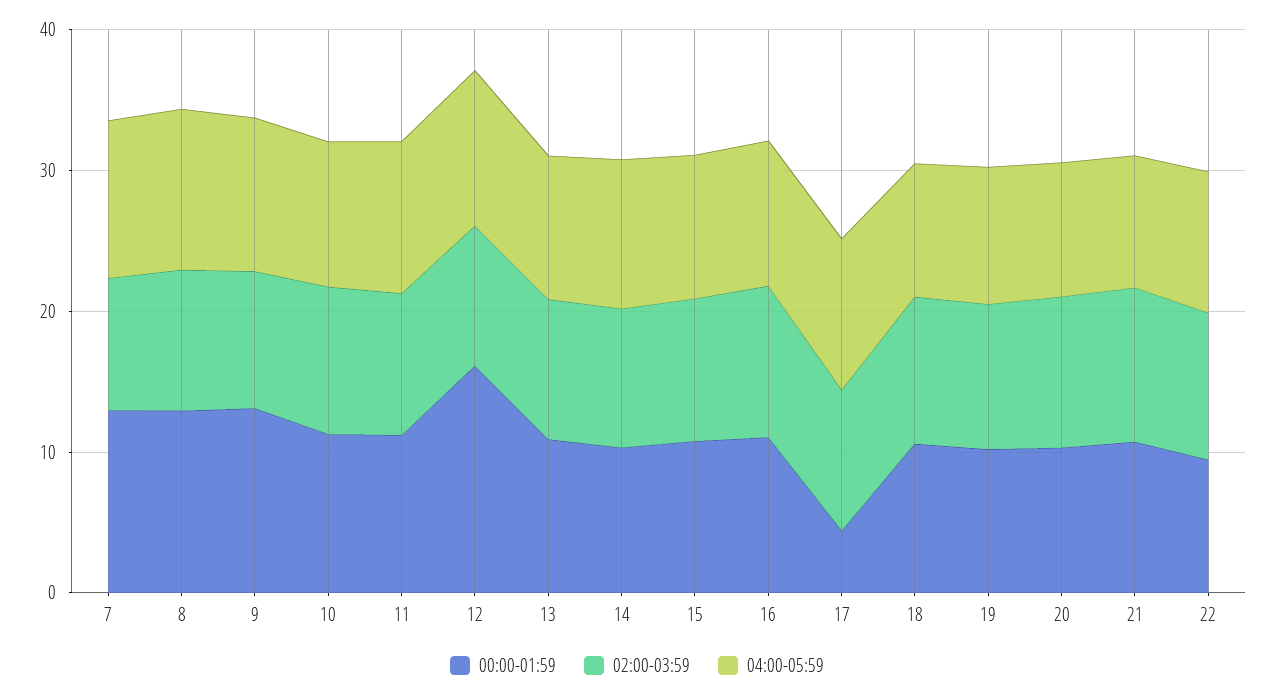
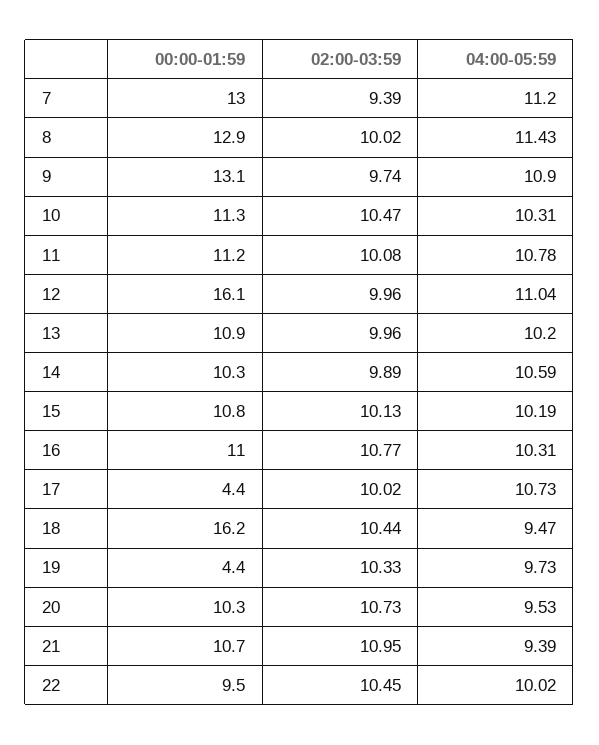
  {
    "00:00-01:59": {
      "7": 13,
      "8": 12.9,
      "9": 13.1,
      "10": 11.3,
      "11": 11.2,
      "12": 16.1,
      "13": 10.9,
      "14": 10.3,
      "15": 10.8,
      "16": 11,
      "17": 4.4,
-     "18": 10,
+     "18": 16.2,
-     "19": 10,
+     "19": 4.4,
      "20": 10.3,
      "21": 10.7,
      "22": 9.5
    },
    "02:00-03:59": {
      "7": 9.39,
      "8": 10.02,
      "9": 9.74,
      "10": 10.47,
      "11": 10.08,
      "12": 9.96,
      "13": 9.96,
      "14": 9.89,
      "15": 10.13,
      "16": 10.77,
      "17": 10.02,
      "18": 10.44,
      "19": 10.33,
      "20": 10.73,
      "21": 10.95,
      "22": 10.45
    },
    "04:00-05:59": {
      "7": 11.2,
      "8": 11.43,
      "9": 10.9,
      "10": 10.31,
      "11": 10.78,
      "12": 11.04,
      "13": 10.2,
      "14": 10.59,
      "15": 10.19,
      "16": 10.31,
      "17": 10.73,
      "18": 9.47,
      "19": 9.73,
      "20": 9.53,
      "21": 9.39,
      "22": 10.02
    }
  }

